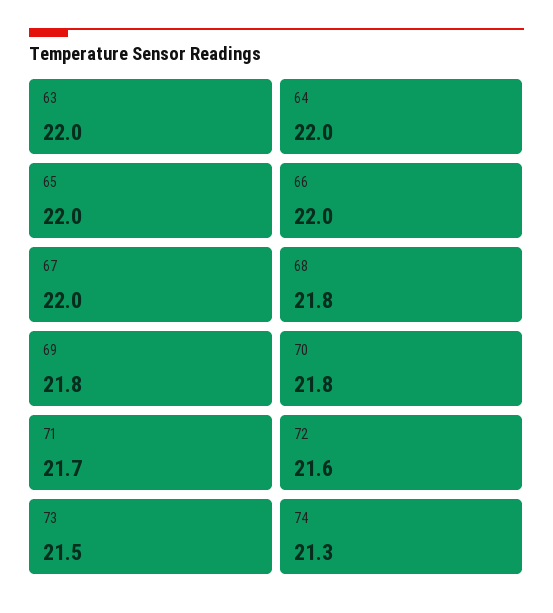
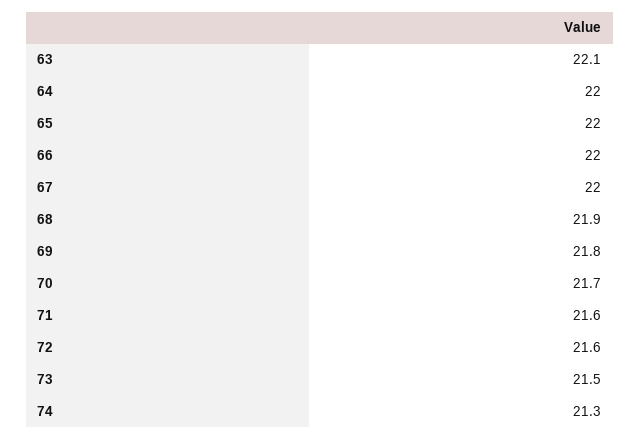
  {
-   "63": 22,
+   "63": 22.1,
    "64": 22,
    "65": 22,
    "66": 22,
    "67": 22,
-   "68": 21.8,
+   "68": 21.9,
    "69": 21.8,
-   "70": 21.8,
+   "70": 21.7,
-   "71": 21.7,
+   "71": 21.6,
    "72": 21.6,
    "73": 21.5,
    "74": 21.3
  }

